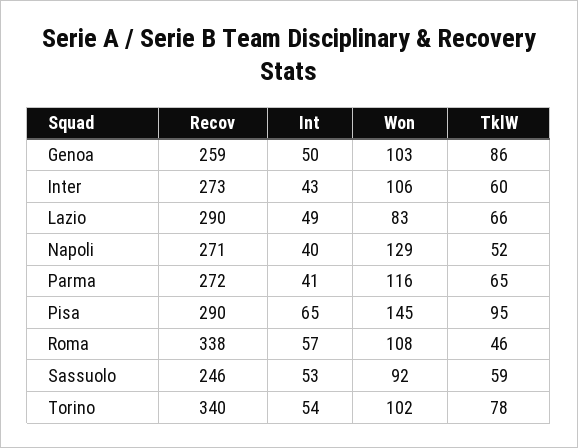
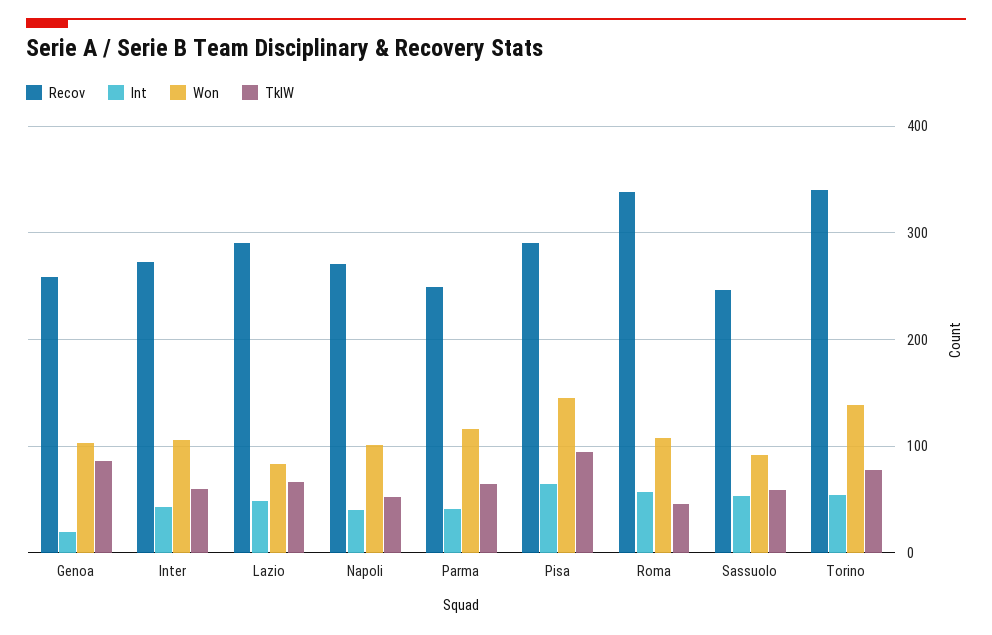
  {
    "Recov": {
      "Genoa": 259,
      "Inter": 273,
      "Lazio": 290,
      "Napoli": 271,
-     "Parma": 272,
+     "Parma": 250,
      "Pisa": 290,
      "Roma": 338,
      "Sassuolo": 246,
      "Torino": 340
    },
    "Int": {
-     "Genoa": 50,
+     "Genoa": 20,
      "Inter": 43,
      "Lazio": 49,
      "Napoli": 40,
      "Parma": 41,
      "Pisa": 65,
      "Roma": 57,
      "Sassuolo": 53,
      "Torino": 54
    },
    "Won": {
      "Genoa": 103,
      "Inter": 106,
      "Lazio": 83,
-     "Napoli": 129,
+     "Napoli": 100,
      "Parma": 116,
      "Pisa": 145,
      "Roma": 108,
      "Sassuolo": 92,
-     "Torino": 102
+     "Torino": 140
    },
    "TklW": {
      "Genoa": 86,
      "Inter": 60,
      "Lazio": 66,
      "Napoli": 52,
      "Parma": 65,
      "Pisa": 95,
      "Roma": 46,
      "Sassuolo": 59,
      "Torino": 78
    }
  }

